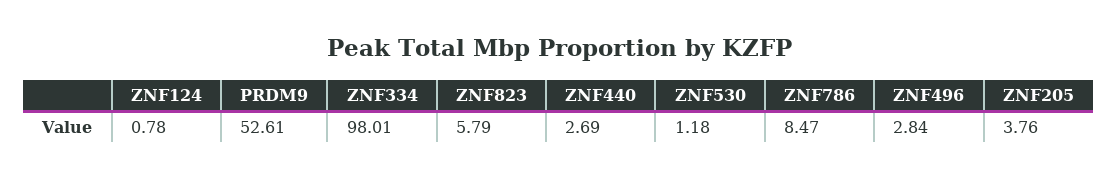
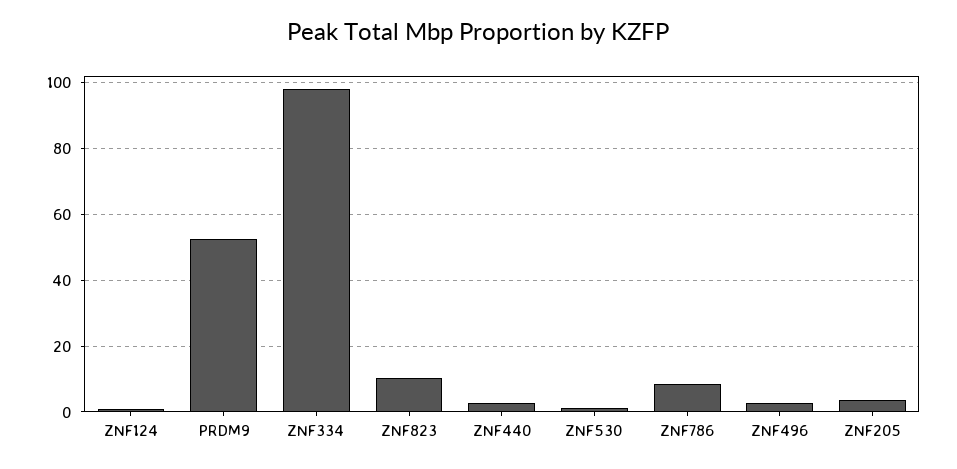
  {
    "ZNF124": 0.78,
    "PRDM9": 52.61,
    "ZNF334": 98.01,
-   "ZNF823": 5.79,
+   "ZNF823": 10,
    "ZNF440": 2.69,
    "ZNF530": 1.18,
    "ZNF786": 8.47,
    "ZNF496": 2.84,
    "ZNF205": 3.76
  }

